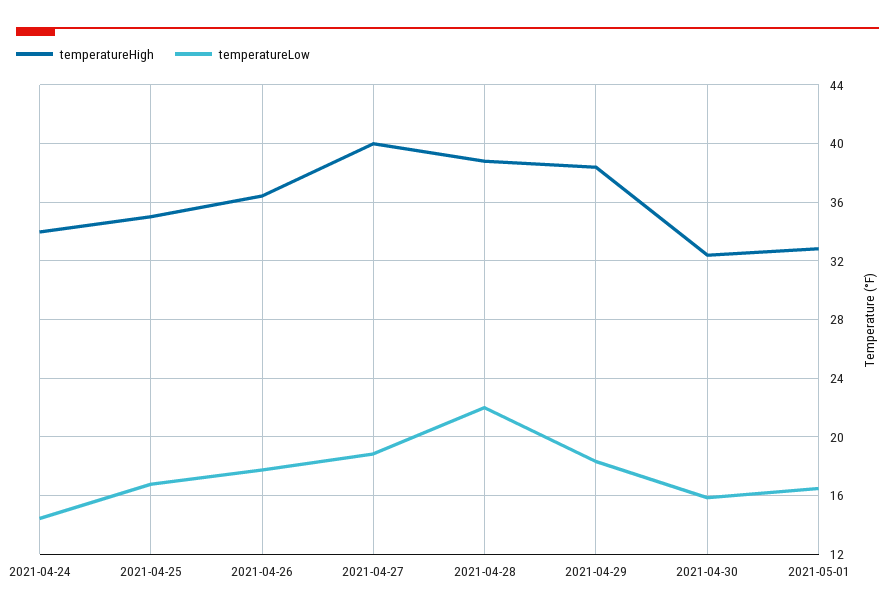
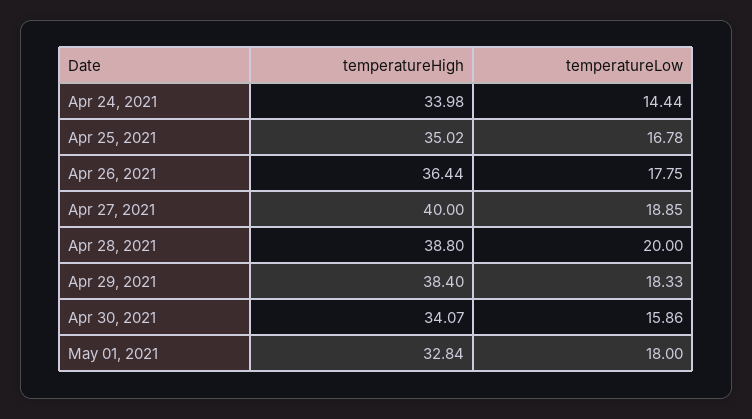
  {
    "temperatureHigh": {
      "2021-04-24": 33.98,
      "2021-04-25": 35.02,
      "2021-04-26": 36.44,
      "2021-04-27": 40,
      "2021-04-28": 38.8,
      "2021-04-29": 38.4,
-     "2021-04-30": 32.5,
+     "2021-04-30": 34.07,
      "2021-05-01": 32.84
    },
    "temperatureLow": {
      "2021-04-24": 14.44,
      "2021-04-25": 16.78,
      "2021-04-26": 17.75,
      "2021-04-27": 18.85,
-     "2021-04-28": 22,
+     "2021-04-28": 20,
      "2021-04-29": 18.33,
      "2021-04-30": 15.86,
-     "2021-05-01": 16.5
+     "2021-05-01": 18
    }
  }

